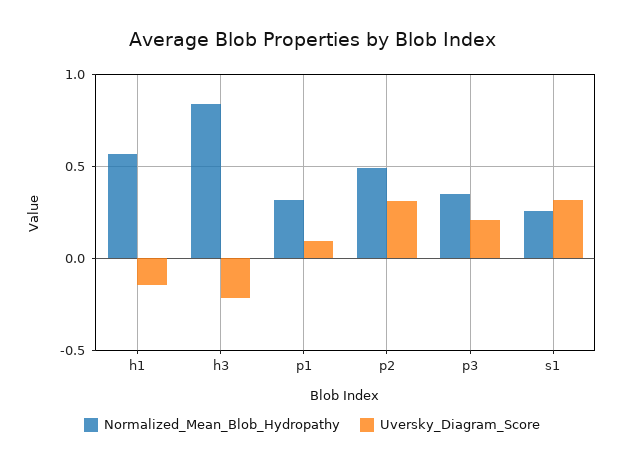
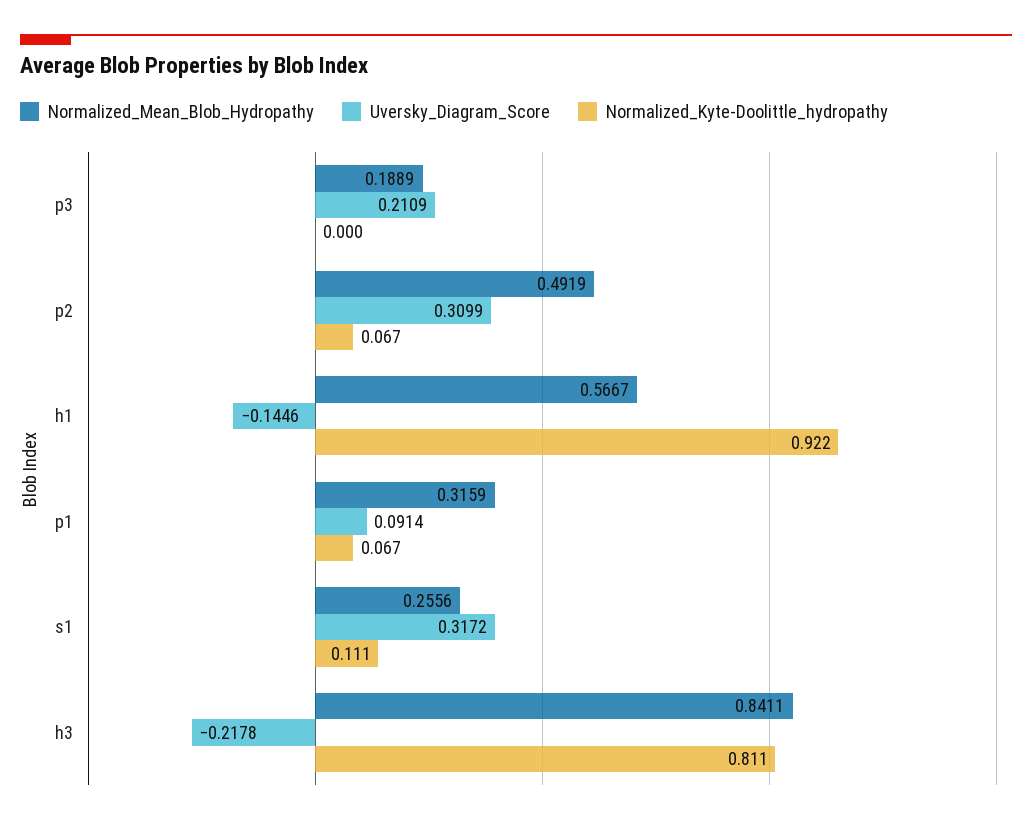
  {
    "Normalized_Mean_Blob_Hydropathy": {
      "h1": 0.5667,
      "h3": 0.8411,
      "p1": 0.3159,
      "p2": 0.4919,
-     "p3": 0.35,
+     "p3": 0.1889,
      "s1": 0.2556
    },
    "Uversky_Diagram_Score": {
      "h1": -0.1446,
      "h3": -0.2178,
      "p1": 0.0914,
      "p2": 0.3099,
      "p3": 0.2109,
      "s1": 0.3172
-   }
+   },
+   "Normalized_Kyte-Doolittle_hydropathy": {
+     "p3": 0,
+     "p2": 0.067,
+     "h1": 0.922,
+     "p1": 0.067,
+     "s1": 0.111,
+     "h3": 0.811
+   }
  }

